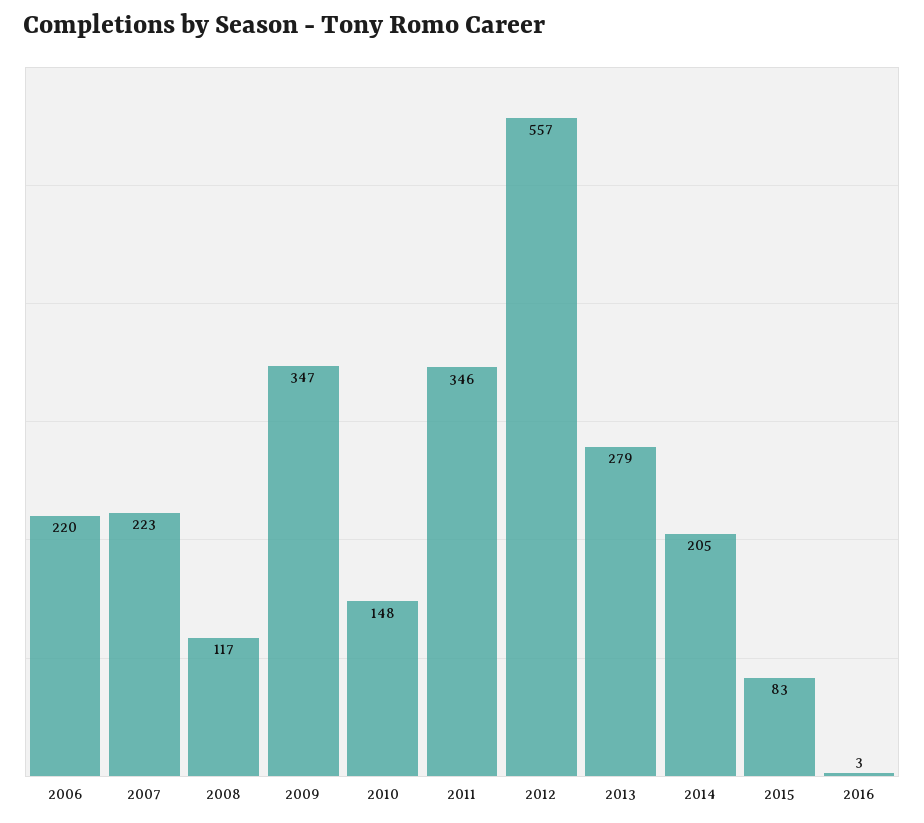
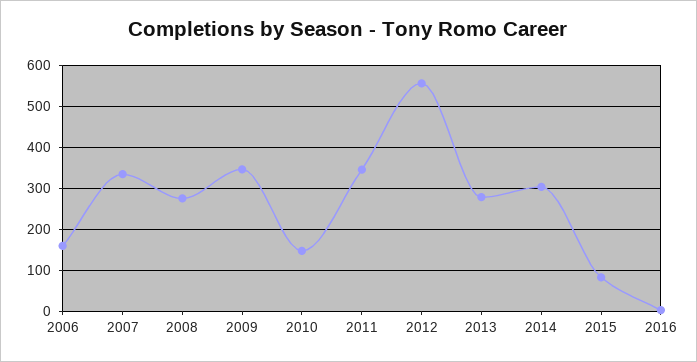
  {
-   "2006": 220,
+   "2006": 160,
-   "2007": 223,
+   "2007": 340,
-   "2008": 117,
+   "2008": 280,
    "2009": 347,
    "2010": 148,
    "2011": 346,
    "2012": 557,
    "2013": 279,
-   "2014": 205,
+   "2014": 300,
    "2015": 83,
    "2016": 3
  }

